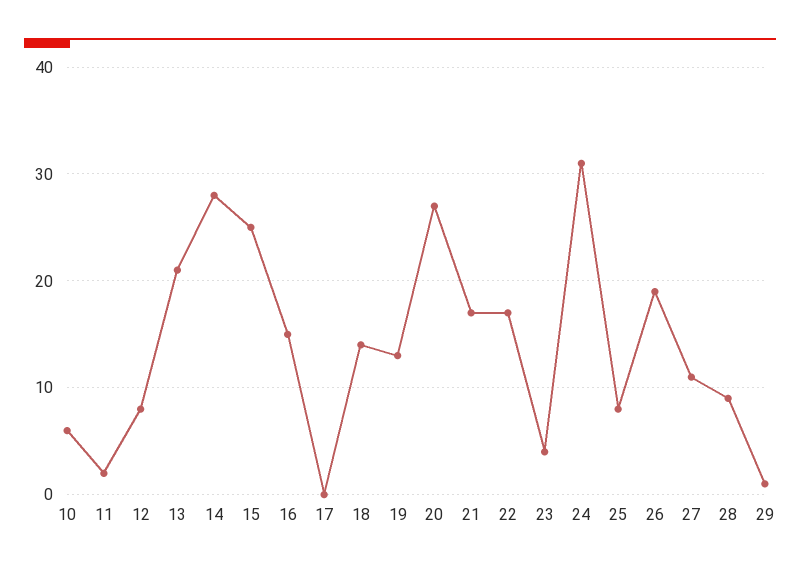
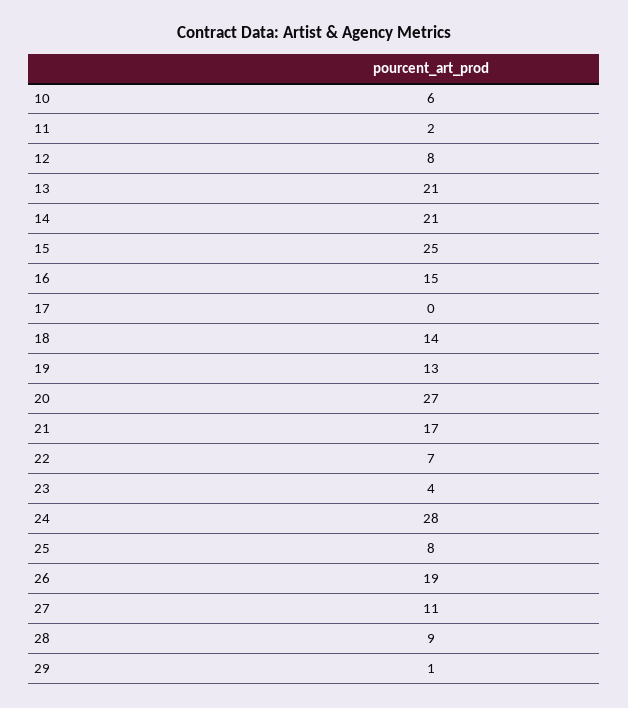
  {
    "10": 6,
    "11": 2,
    "12": 8,
    "13": 21,
-   "14": 28,
+   "14": 21,
    "15": 25,
    "16": 15,
    "17": 0,
    "18": 14,
    "19": 13,
    "20": 27,
    "21": 17,
-   "22": 17,
+   "22": 7,
    "23": 4,
-   "24": 31,
+   "24": 28,
    "25": 8,
    "26": 19,
    "27": 11,
    "28": 9,
    "29": 1
  }

